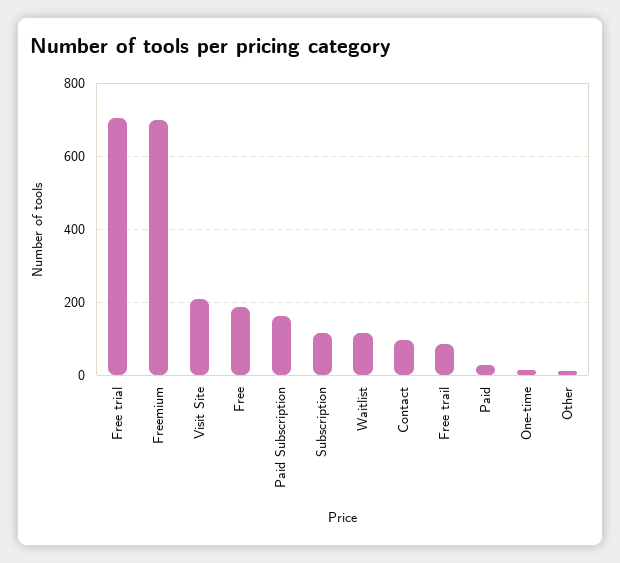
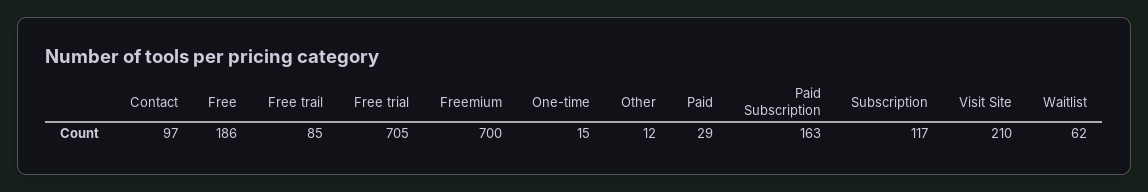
  {
    "Free trial": 705,
    "Freemium": 700,
    "Visit Site": 210,
    "Free": 186,
    "Paid Subscription": 163,
    "Subscription": 117,
-   "Waitlist": 120,
+   "Waitlist": 62,
    "Contact": 97,
    "Free trail": 85,
    "Paid": 29,
    "One-time": 15,
    "Other": 12
  }

